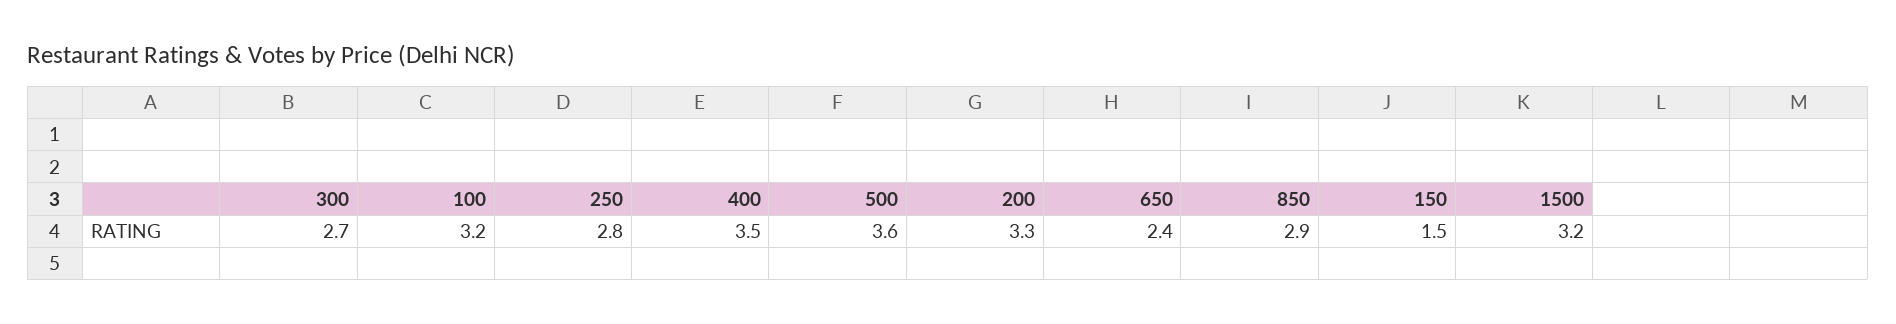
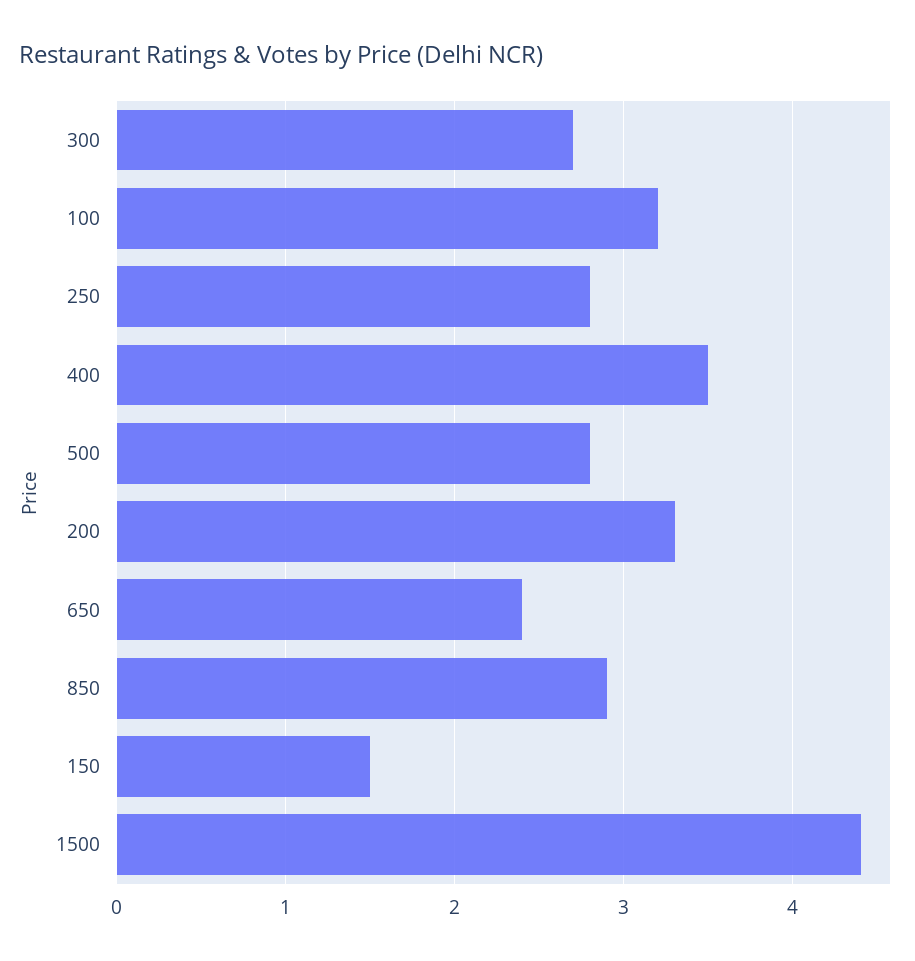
  {
    "300": 2.7,
    "100": 3.2,
    "250": 2.8,
    "400": 3.5,
-   "500": 3.6,
+   "500": 2.8,
    "200": 3.3,
    "650": 2.4,
    "850": 2.9,
    "150": 1.5,
-   "1500": 3.2
+   "1500": 4.4
  }

